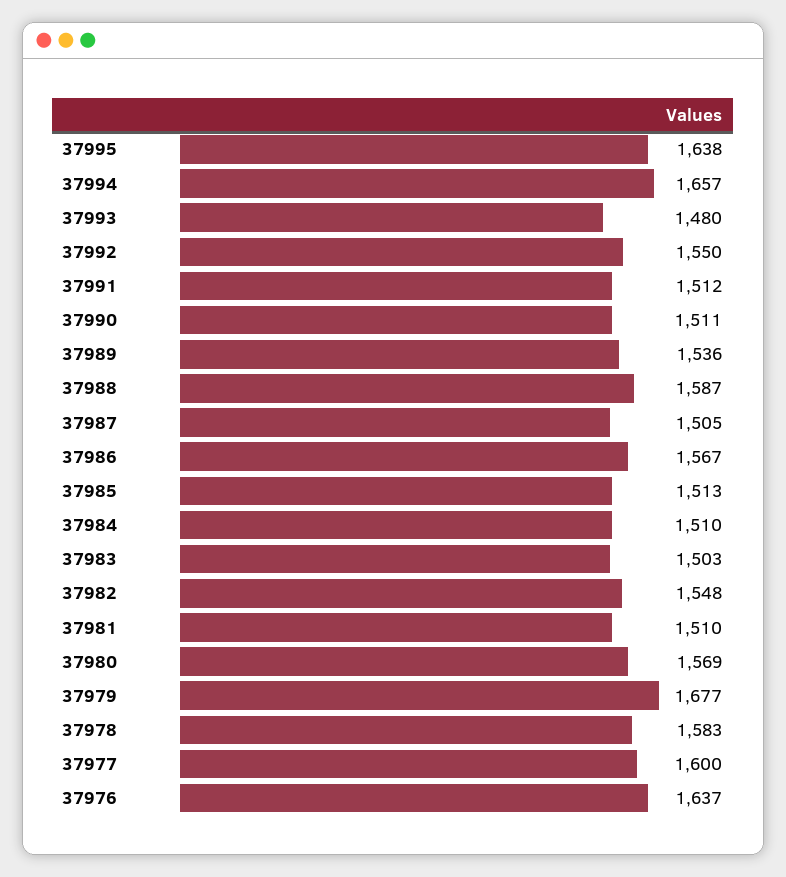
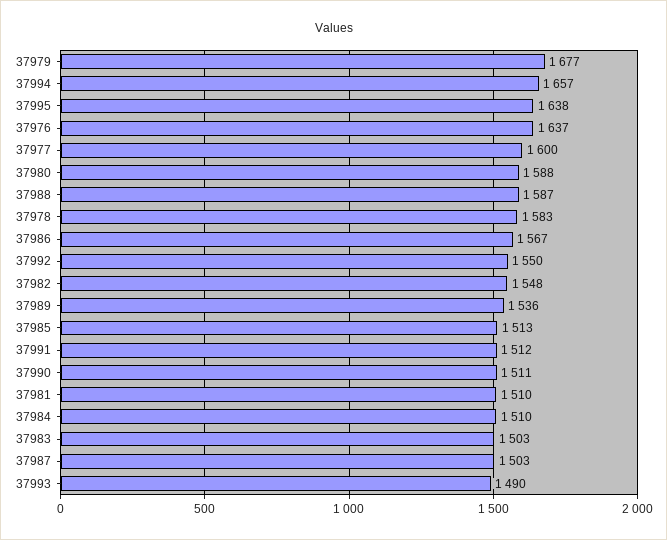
  {
    "37995": 1638,
    "37994": 1657,
-   "37993": 1480,
+   "37993": 1490,
    "37992": 1550,
    "37991": 1512,
    "37990": 1511,
    "37989": 1536,
    "37988": 1587,
-   "37987": 1505,
+   "37987": 1503,
    "37986": 1567,
    "37985": 1513,
    "37984": 1510,
    "37983": 1503,
    "37982": 1548,
    "37981": 1510,
-   "37980": 1569,
+   "37980": 1588,
    "37979": 1677,
    "37978": 1583,
    "37977": 1600,
    "37976": 1637
  }

